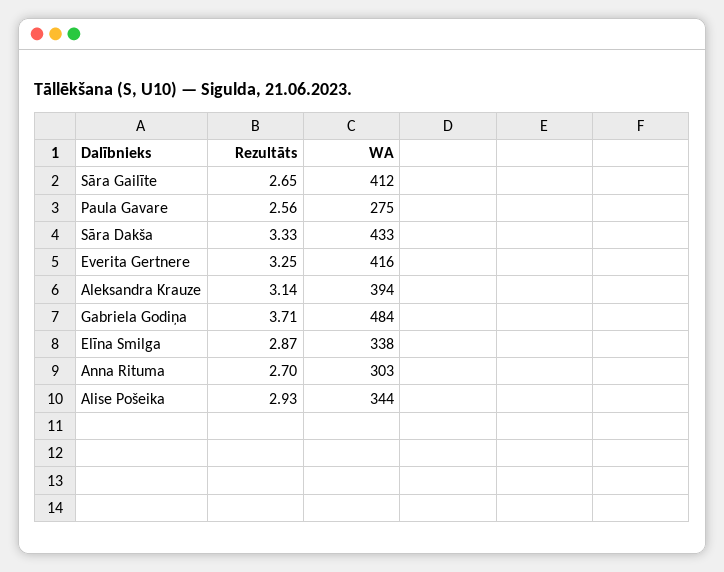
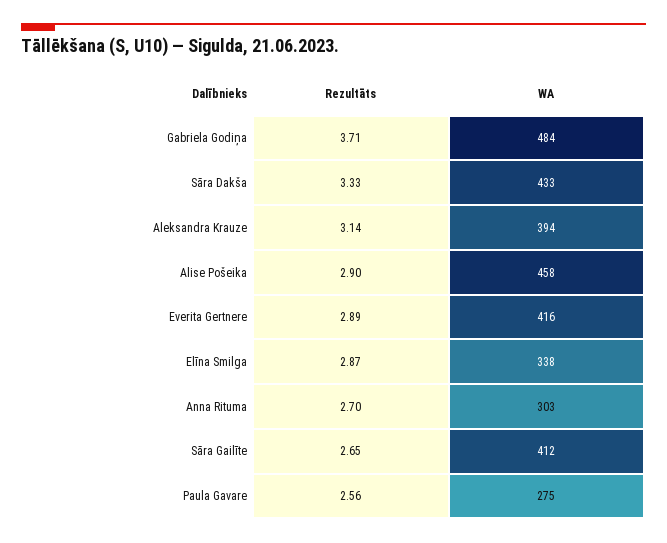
  {
    "Rezultāts": {
      "Sāra Gailīte": 2.65,
      "Paula Gavare": 2.56,
      "Sāra Dakša": 3.33,
-     "Everita Gertnere": 3.25,
+     "Everita Gertnere": 2.89,
      "Aleksandra Krauze": 3.14,
      "Gabriela Godiņa": 3.71,
      "Elīna Smilga": 2.87,
      "Anna Rituma": 2.7,
-     "Alise Pošeika": 2.93
+     "Alise Pošeika": 2.9
    },
    "WA": {
      "Sāra Gailīte": 412,
      "Paula Gavare": 275,
      "Sāra Dakša": 433,
      "Everita Gertnere": 416,
      "Aleksandra Krauze": 394,
      "Gabriela Godiņa": 484,
      "Elīna Smilga": 338,
      "Anna Rituma": 303,
-     "Alise Pošeika": 344
+     "Alise Pošeika": 458
    }
  }

